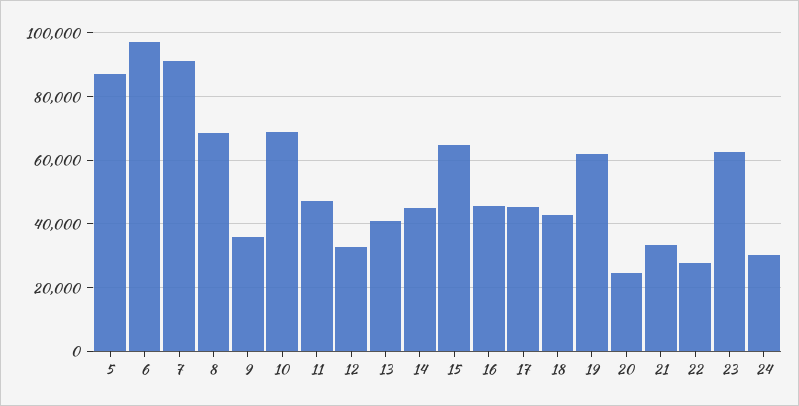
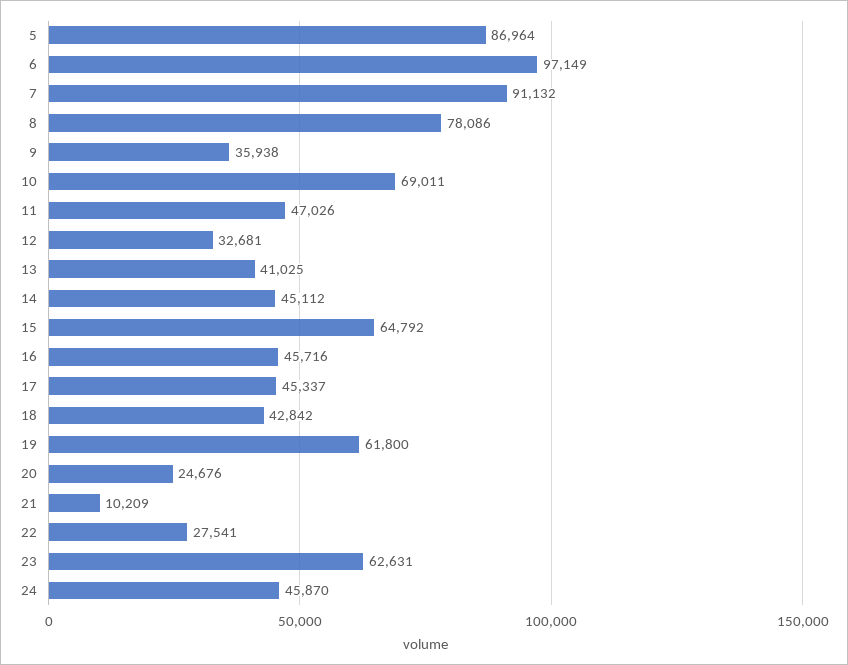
  {
    "5": 86964,
    "6": 97149,
    "7": 91132,
-   "8": 68000,
+   "8": 78086,
    "9": 35938,
    "10": 69011,
    "11": 47026,
    "12": 32681,
    "13": 41025,
    "14": 45112,
    "15": 64792,
    "16": 45716,
    "17": 45337,
    "18": 42842,
    "19": 61800,
    "20": 24676,
-   "21": 34000,
+   "21": 10209,
    "22": 27541,
    "23": 62631,
-   "24": 30000
+   "24": 45870
  }

